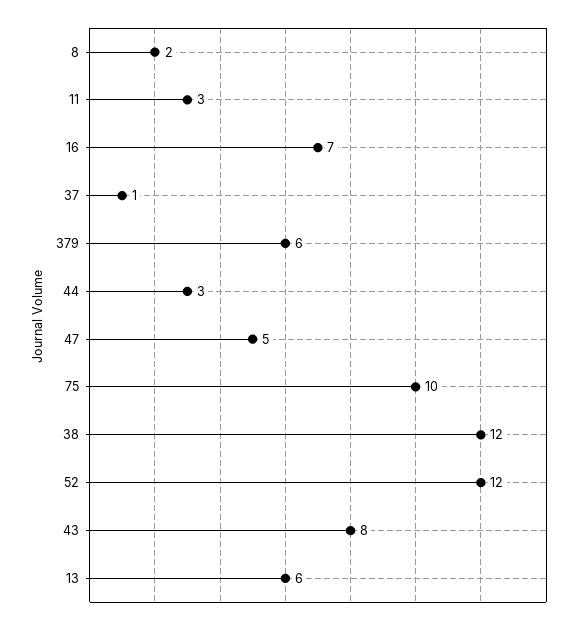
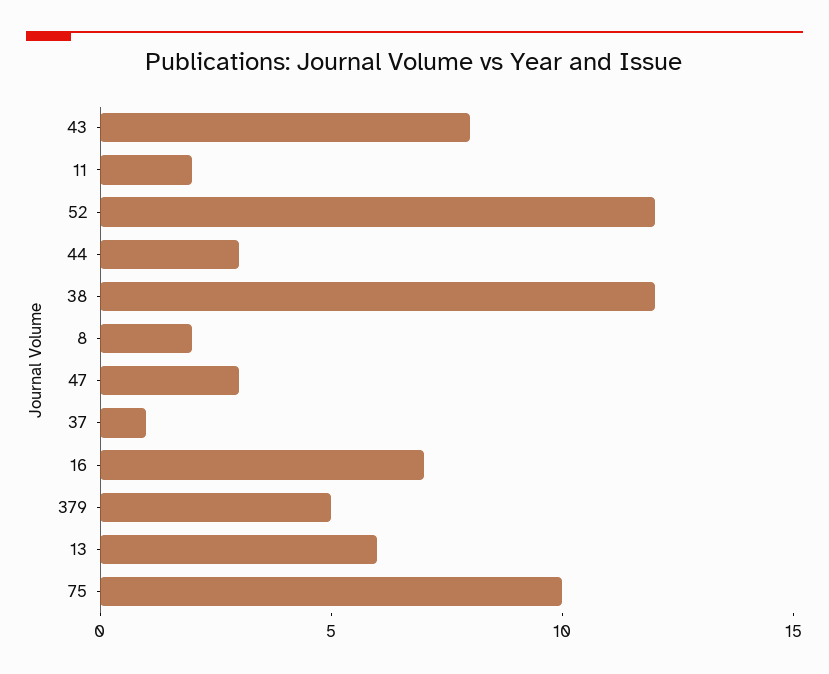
  {
    "8": 2,
-   "11": 3,
+   "11": 2,
    "16": 7,
    "37": 1,
-   "379": 6,
+   "379": 5,
    "44": 3,
-   "47": 5,
+   "47": 3,
    "75": 10,
    "38": 12,
    "52": 12,
    "43": 8,
    "13": 6
  }

